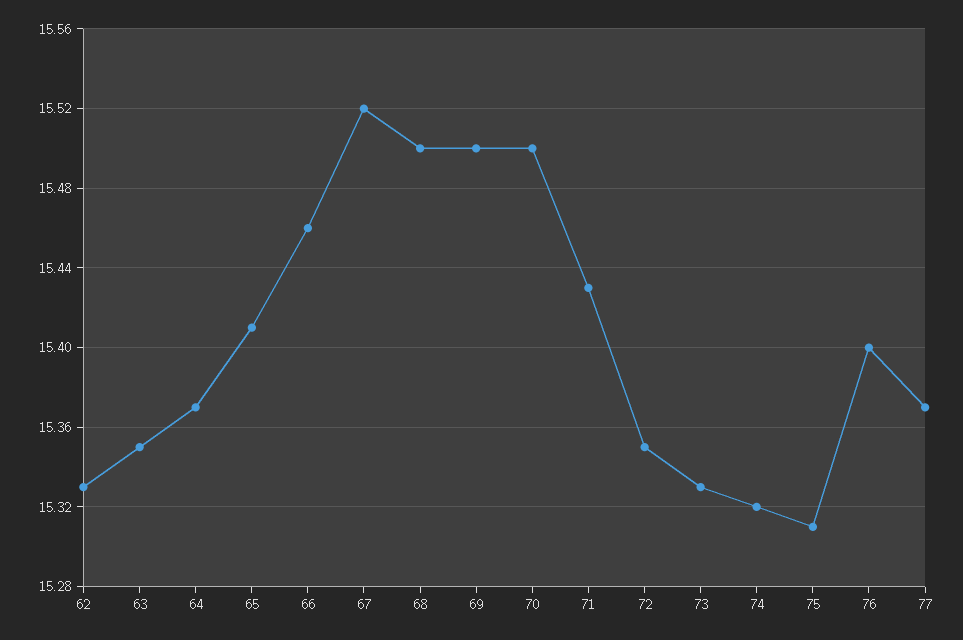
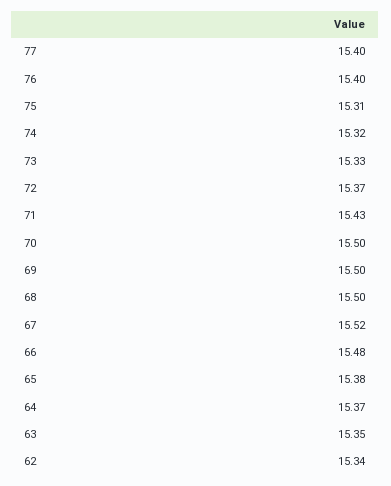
  {
-   "62": 15.33,
+   "62": 15.34,
    "63": 15.35,
    "64": 15.37,
-   "65": 15.41,
+   "65": 15.38,
-   "66": 15.46,
+   "66": 15.48,
    "67": 15.52,
    "68": 15.5,
    "69": 15.5,
    "70": 15.5,
    "71": 15.43,
-   "72": 15.35,
+   "72": 15.37,
    "73": 15.33,
    "74": 15.32,
    "75": 15.31,
    "76": 15.4,
-   "77": 15.37
+   "77": 15.4
  }

